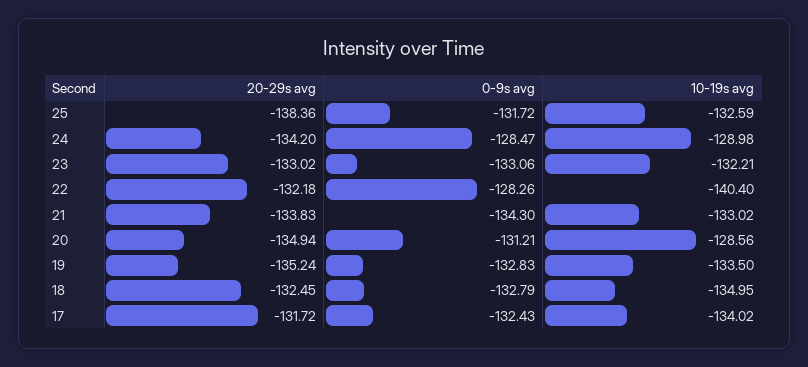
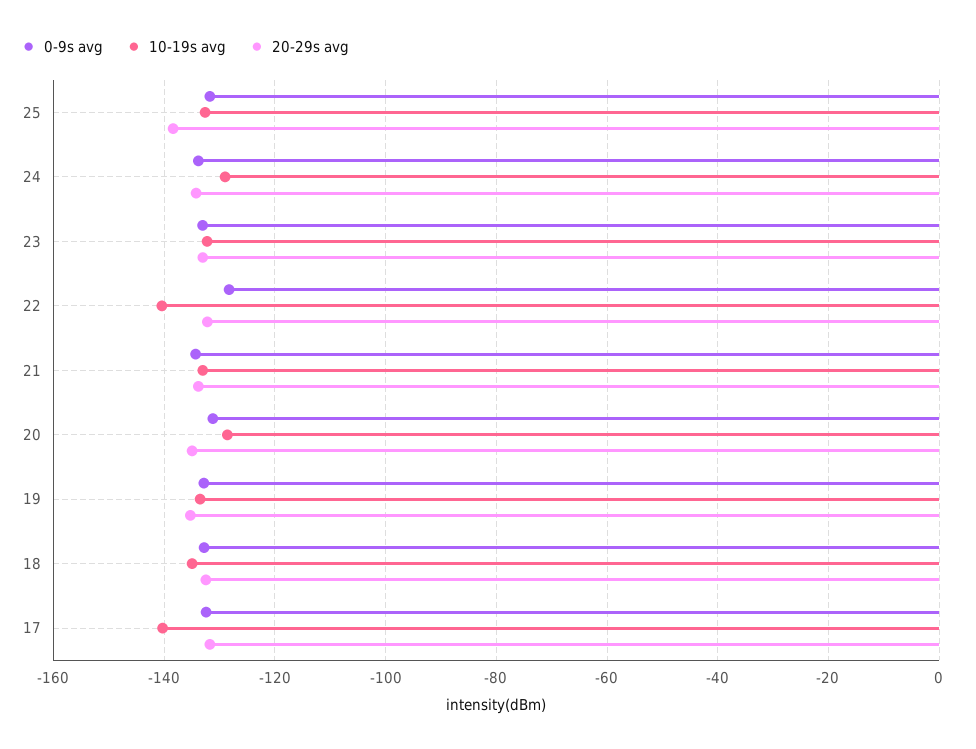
  {
    "20-29s avg": {
      "25": -138.36,
      "24": -134.2,
      "23": -133.02,
      "22": -132.18,
      "21": -133.83,
      "20": -134.94,
      "19": -135.24,
      "18": -132.45,
      "17": -131.72
    },
    "0-9s avg": {
      "25": -131.72,
-     "24": -128.47,
+     "24": -134,
      "23": -133.06,
      "22": -128.26,
      "21": -134.3,
      "20": -131.21,
      "19": -132.83,
      "18": -132.79,
      "17": -132.43
    },
    "10-19s avg": {
      "25": -132.59,
      "24": -128.98,
      "23": -132.21,
      "22": -140.4,
      "21": -133.02,
      "20": -128.56,
      "19": -133.5,
      "18": -134.95,
-     "17": -134.02
+     "17": -140
    }
  }

